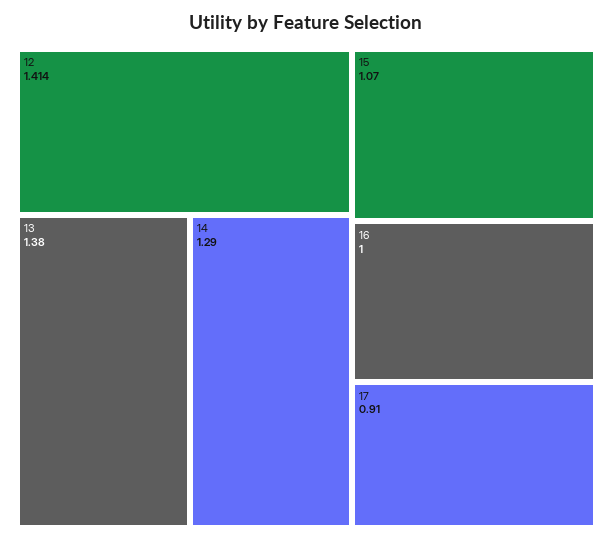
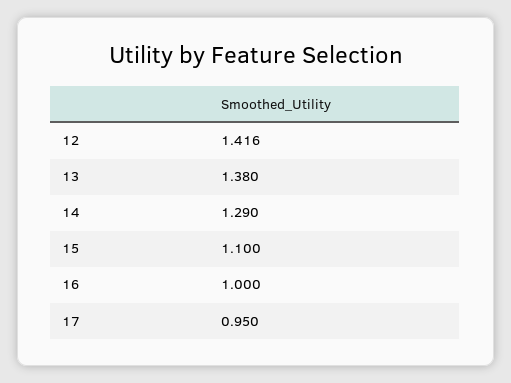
  {
-   "12": 1.414,
+   "12": 1.416,
    "13": 1.38,
    "14": 1.29,
-   "15": 1.07,
+   "15": 1.1,
    "16": 1,
-   "17": 0.91
+   "17": 0.95
  }

